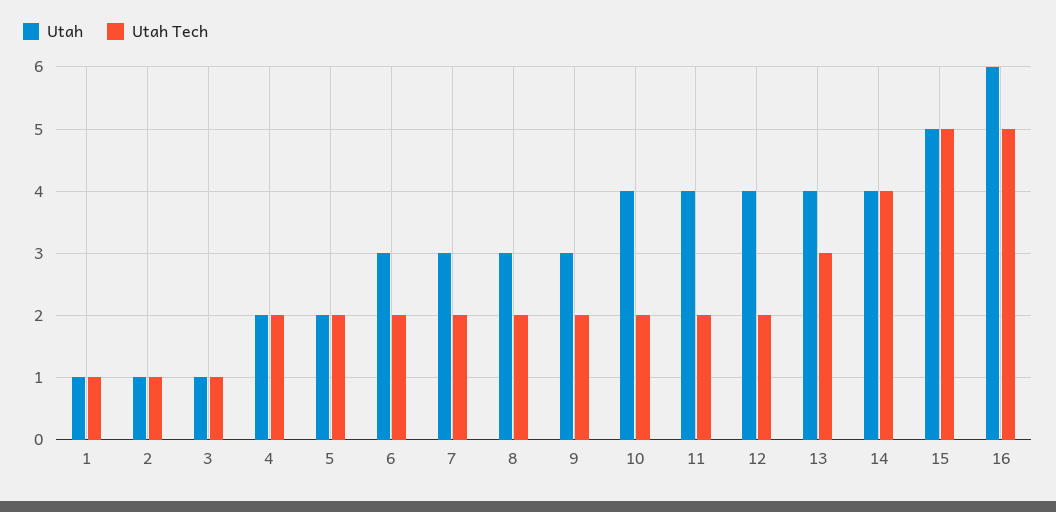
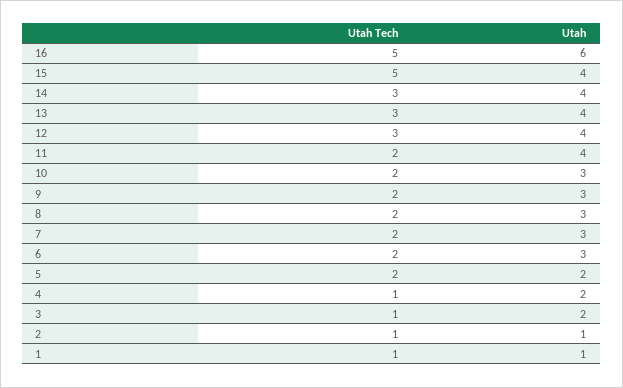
  {
    "Utah": {
      "1": 1,
      "2": 1,
-     "3": 1,
+     "3": 2,
      "4": 2,
      "5": 2,
      "6": 3,
      "7": 3,
      "8": 3,
      "9": 3,
-     "10": 4,
+     "10": 3,
      "11": 4,
      "12": 4,
      "13": 4,
      "14": 4,
-     "15": 5,
+     "15": 4,
      "16": 6
    },
    "Utah Tech": {
      "1": 1,
      "2": 1,
      "3": 1,
-     "4": 2,
+     "4": 1,
      "5": 2,
      "6": 2,
      "7": 2,
      "8": 2,
      "9": 2,
      "10": 2,
      "11": 2,
-     "12": 2,
+     "12": 3,
      "13": 3,
-     "14": 4,
+     "14": 3,
      "15": 5,
      "16": 5
    }
  }

